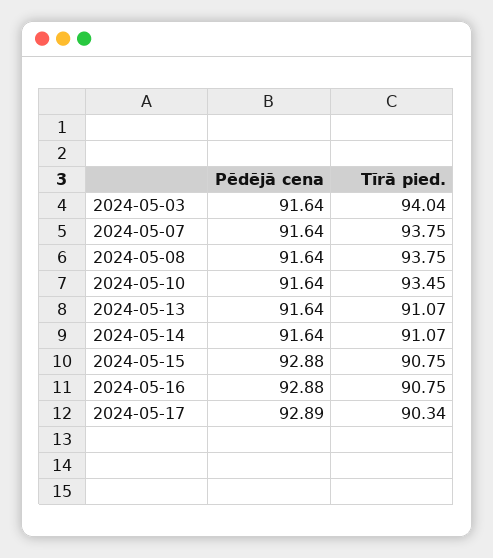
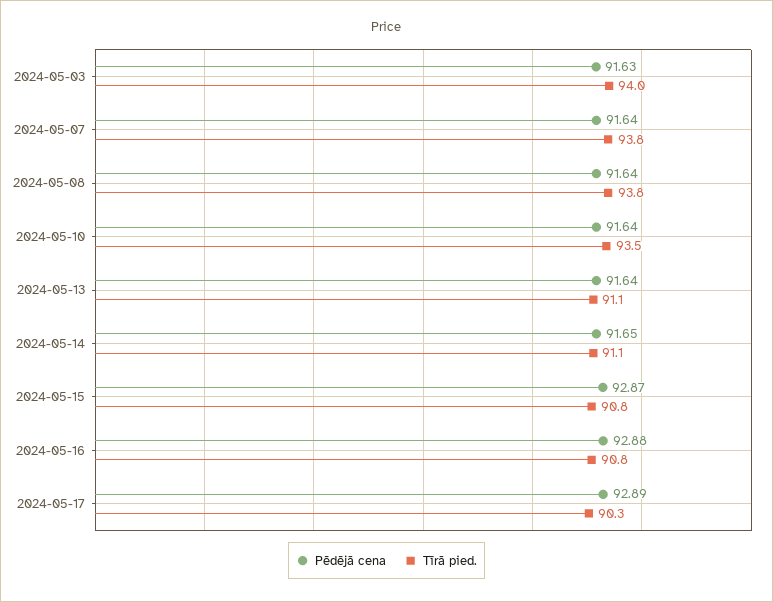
  {
    "Pēdējā cena": {
-     "2024-05-03": 91.64,
+     "2024-05-03": 91.63,
      "2024-05-07": 91.64,
      "2024-05-08": 91.64,
      "2024-05-10": 91.64,
      "2024-05-13": 91.64,
-     "2024-05-14": 91.64,
+     "2024-05-14": 91.65,
-     "2024-05-15": 92.88,
+     "2024-05-15": 92.87,
      "2024-05-16": 92.88,
      "2024-05-17": 92.89
    },
    "Tīrā pied.": {
      "2024-05-03": 94.04,
      "2024-05-07": 93.75,
      "2024-05-08": 93.75,
      "2024-05-10": 93.45,
      "2024-05-13": 91.07,
      "2024-05-14": 91.07,
      "2024-05-15": 90.75,
      "2024-05-16": 90.75,
      "2024-05-17": 90.34
    }
  }

